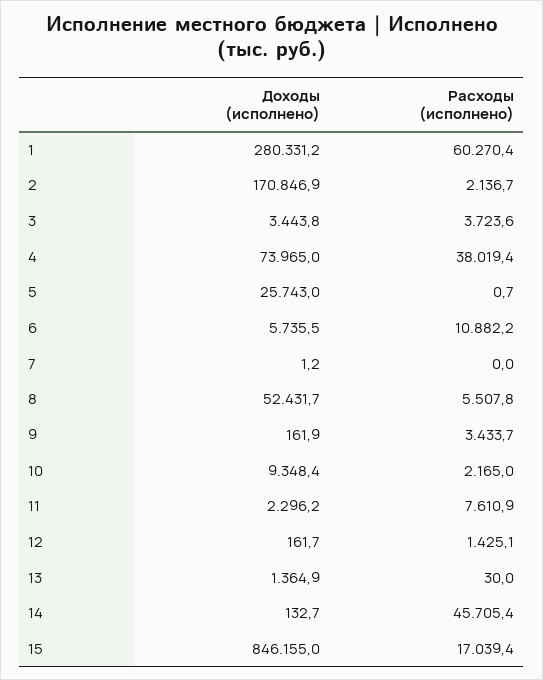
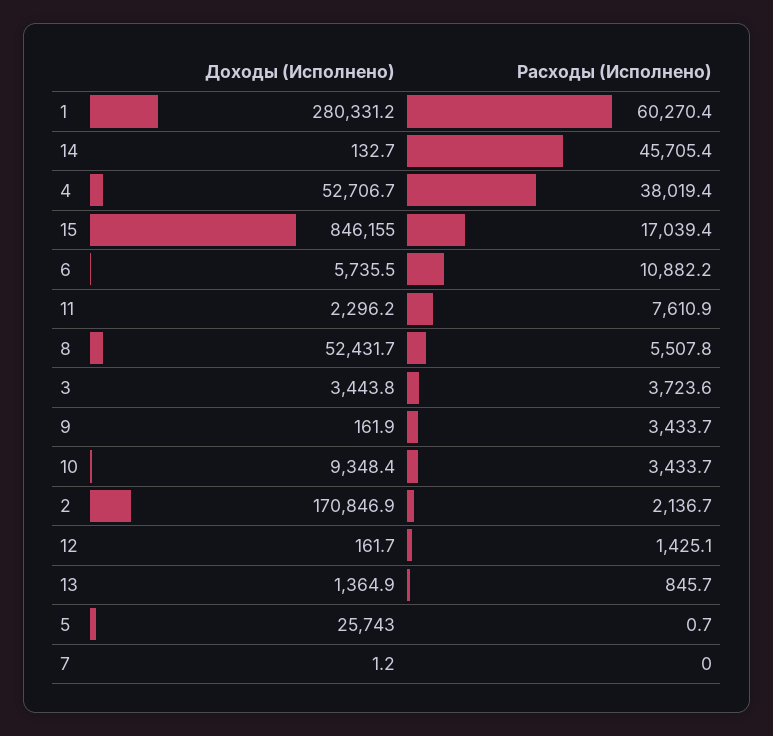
  {
    "Доходы (исполнено)": {
      "1": 280331.2,
      "2": 170846.9,
      "3": 3443.8,
-     "4": 73965,
+     "4": 52706.7,
      "5": 25743,
      "6": 5735.5,
      "7": 1.2,
      "8": 52431.7,
      "9": 161.9,
      "10": 9348.4,
      "11": 2296.2,
      "12": 161.7,
      "13": 1364.9,
      "14": 132.7,
      "15": 846155
    },
    "Расходы (исполнено)": {
      "1": 60270.4,
      "2": 2136.7,
      "3": 3723.6,
      "4": 38019.4,
      "5": 0.7,
      "6": 10882.2,
      "7": 0,
      "8": 5507.8,
      "9": 3433.7,
-     "10": 2165,
+     "10": 3433.7,
      "11": 7610.9,
      "12": 1425.1,
-     "13": 30,
+     "13": 845.7,
      "14": 45705.4,
      "15": 17039.4
    }
  }

